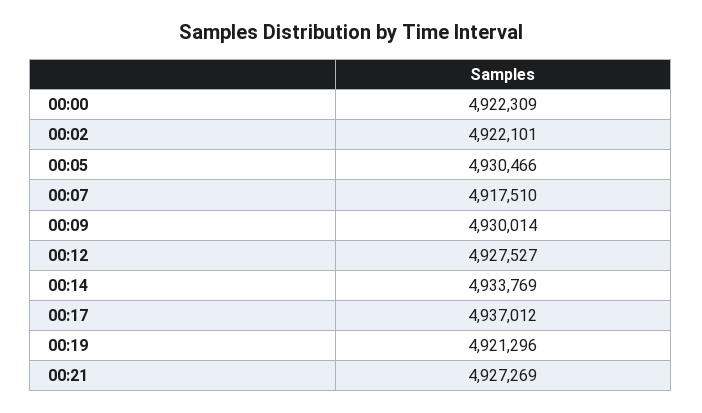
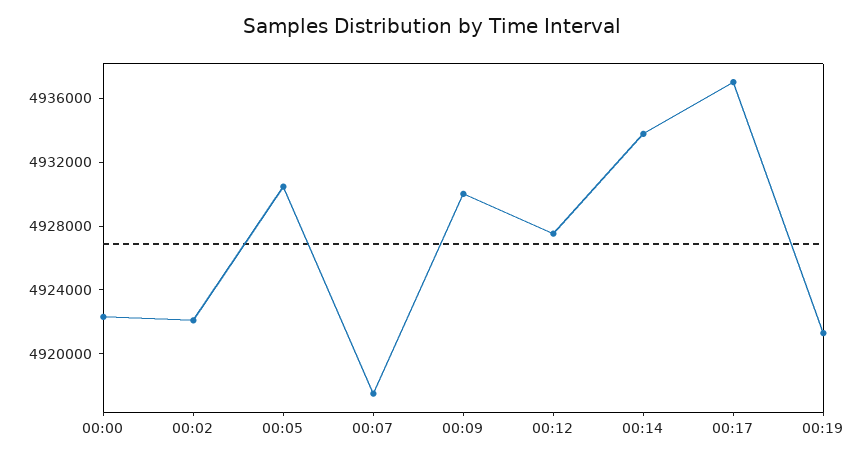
  {
    "00:00": 4922309,
    "00:02": 4922101,
    "00:05": 4930466,
    "00:07": 4917510,
    "00:09": 4930014,
    "00:12": 4927527,
    "00:14": 4933769,
    "00:17": 4937012,
-   "00:19": 4921296,
+   "00:19": 4921296
-   "00:21": 4927269
  }

